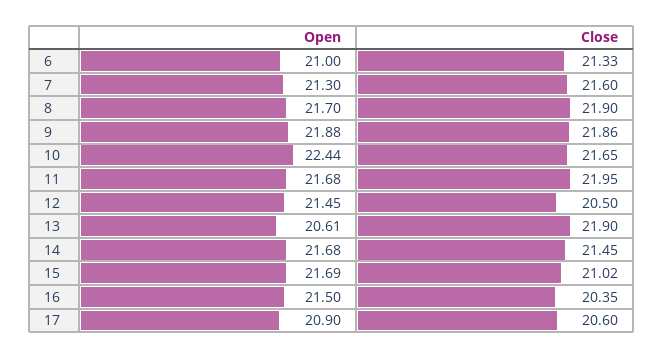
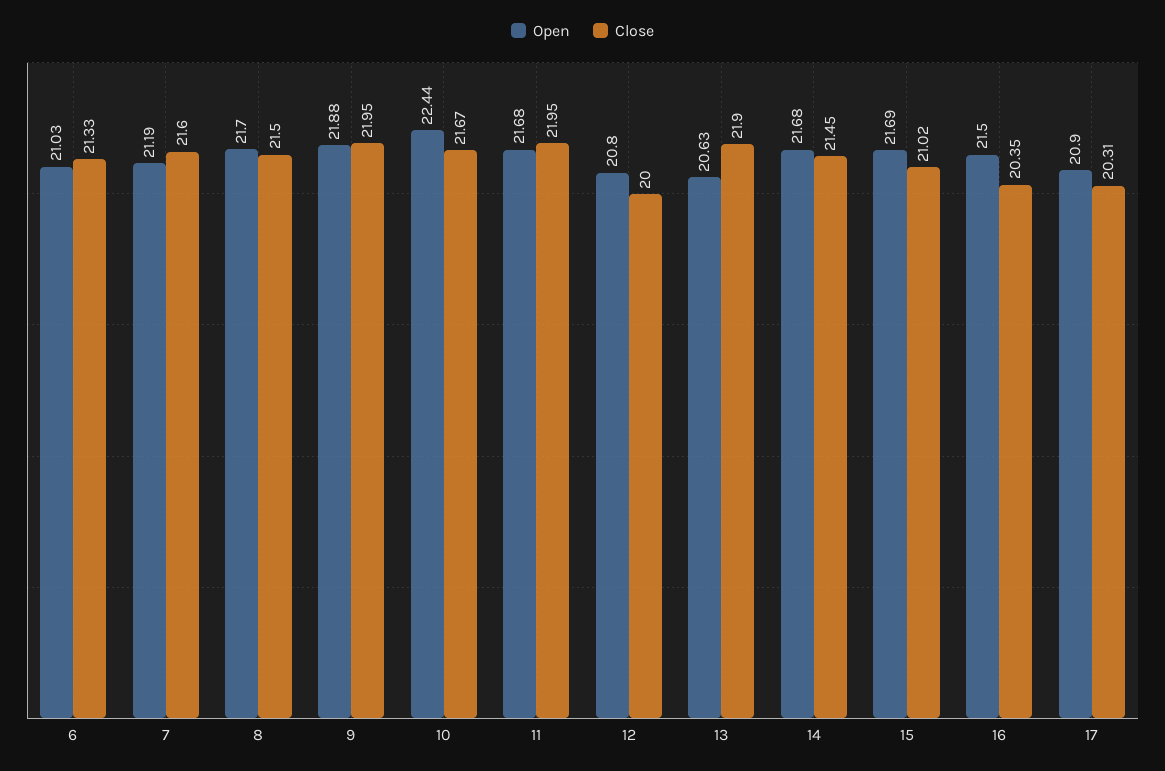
  {
    "Open": {
-     "6": 21,
+     "6": 21.03,
-     "7": 21.3,
+     "7": 21.19,
      "8": 21.7,
      "9": 21.88,
      "10": 22.44,
      "11": 21.68,
-     "12": 21.45,
+     "12": 20.8,
-     "13": 20.61,
+     "13": 20.63,
      "14": 21.68,
      "15": 21.69,
      "16": 21.5,
      "17": 20.9
    },
    "Close": {
      "6": 21.33,
      "7": 21.6,
-     "8": 21.9,
+     "8": 21.5,
-     "9": 21.86,
+     "9": 21.95,
-     "10": 21.65,
+     "10": 21.67,
      "11": 21.95,
-     "12": 20.5,
+     "12": 20,
      "13": 21.9,
      "14": 21.45,
      "15": 21.02,
      "16": 20.35,
-     "17": 20.6
+     "17": 20.31
    }
  }

